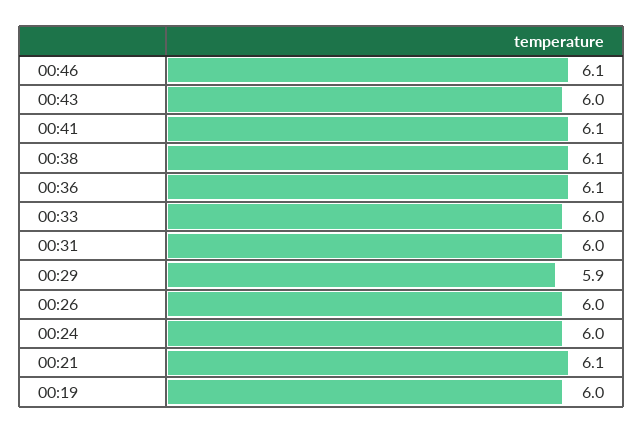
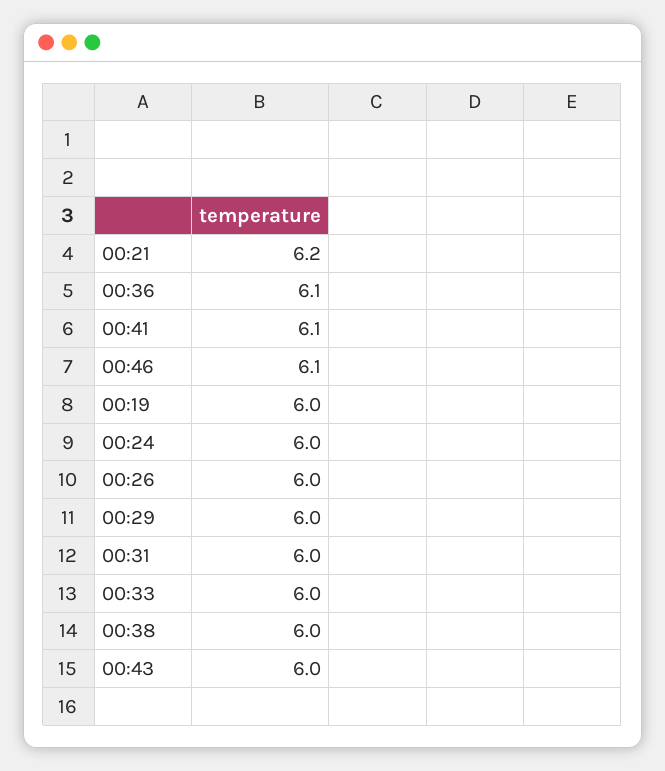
  {
    "00:46": 6.1,
    "00:43": 6,
    "00:41": 6.1,
-   "00:38": 6.1,
+   "00:38": 6,
    "00:36": 6.1,
    "00:33": 6,
    "00:31": 6,
-   "00:29": 5.9,
+   "00:29": 6,
    "00:26": 6,
    "00:24": 6,
-   "00:21": 6.1,
+   "00:21": 6.2,
    "00:19": 6
  }

